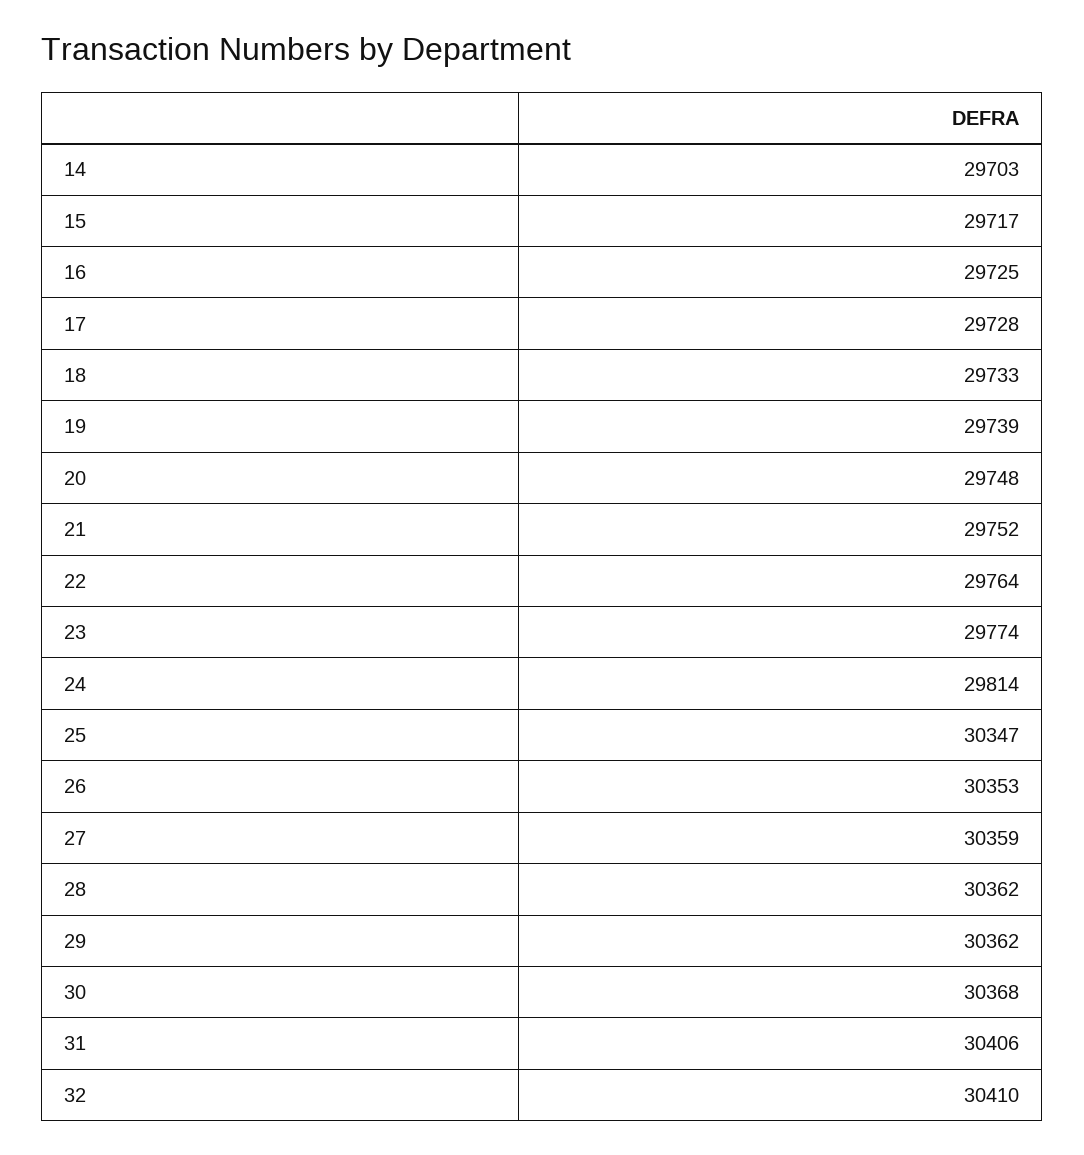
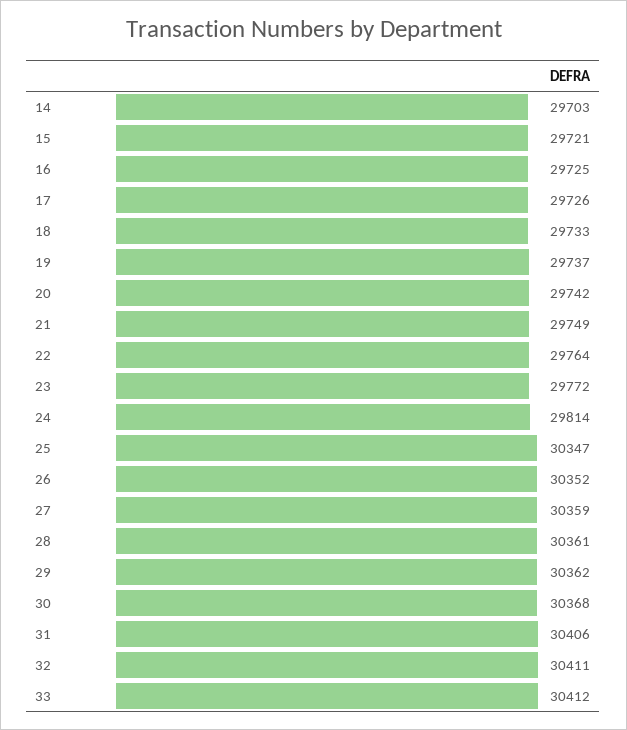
  {
    "14": 29703,
-   "15": 29717,
+   "15": 29721,
    "16": 29725,
-   "17": 29728,
+   "17": 29726,
    "18": 29733,
-   "19": 29739,
+   "19": 29737,
-   "20": 29748,
+   "20": 29742,
-   "21": 29752,
+   "21": 29749,
    "22": 29764,
-   "23": 29774,
+   "23": 29772,
    "24": 29814,
    "25": 30347,
-   "26": 30353,
+   "26": 30352,
    "27": 30359,
-   "28": 30362,
+   "28": 30361,
    "29": 30362,
    "30": 30368,
    "31": 30406,
-   "32": 30410
+   "32": 30411,
+   "33": 30412
  }

